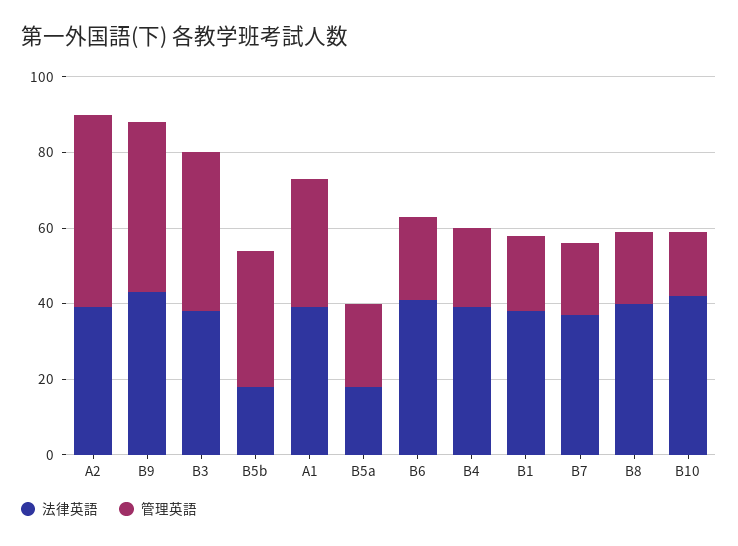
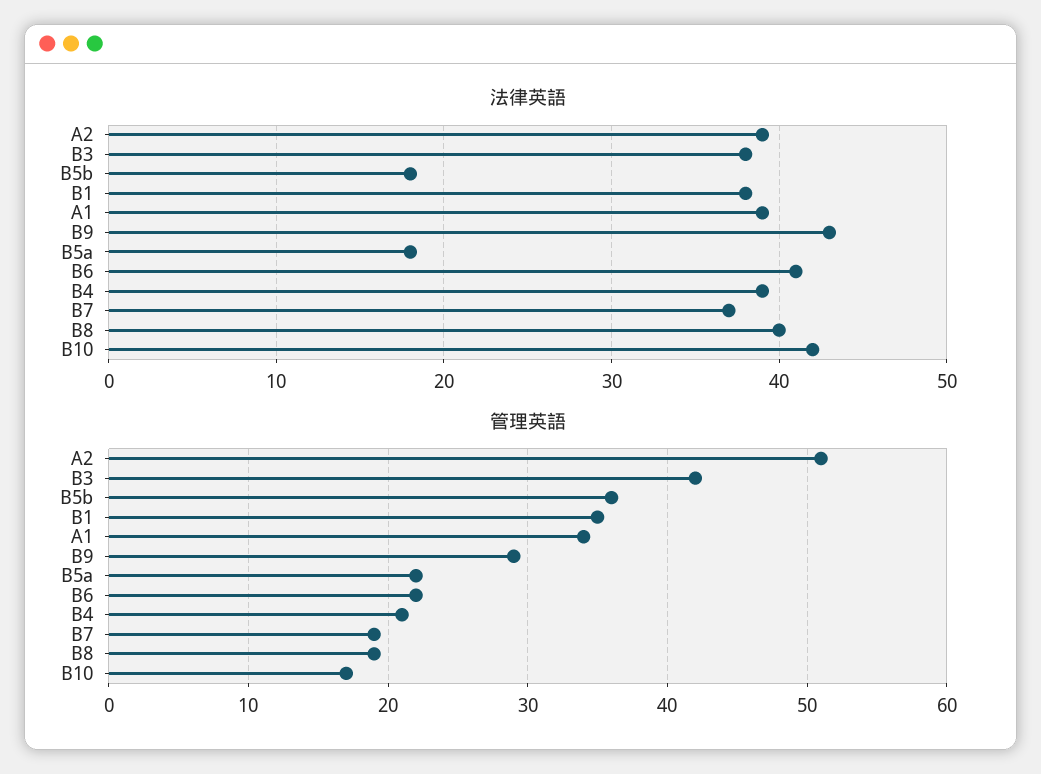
  {
    "法律英語": {
      "A2": 39,
      "B9": 43,
      "B3": 38,
      "B5b": 18,
      "A1": 39,
      "B5a": 18,
      "B6": 41,
      "B4": 39,
      "B1": 38,
      "B7": 37,
      "B8": 40,
      "B10": 42
    },
    "管理英語": {
      "A2": 51,
-     "B9": 45,
+     "B9": 29,
      "B3": 42,
      "B5b": 36,
      "A1": 34,
      "B5a": 22,
      "B6": 22,
      "B4": 21,
-     "B1": 20,
+     "B1": 35,
      "B7": 19,
      "B8": 19,
      "B10": 17
    }
  }

